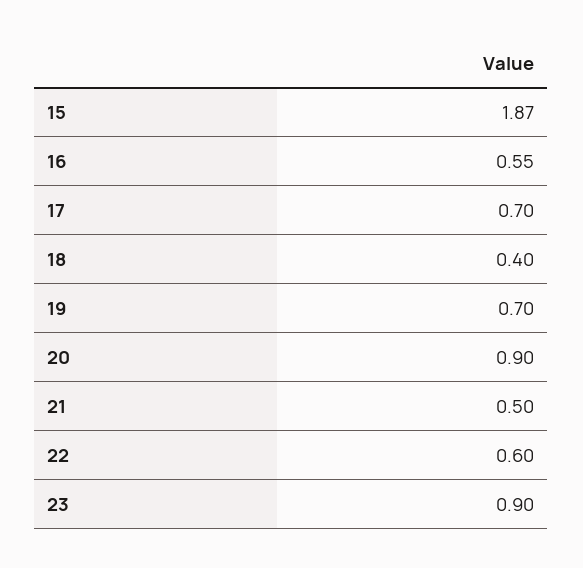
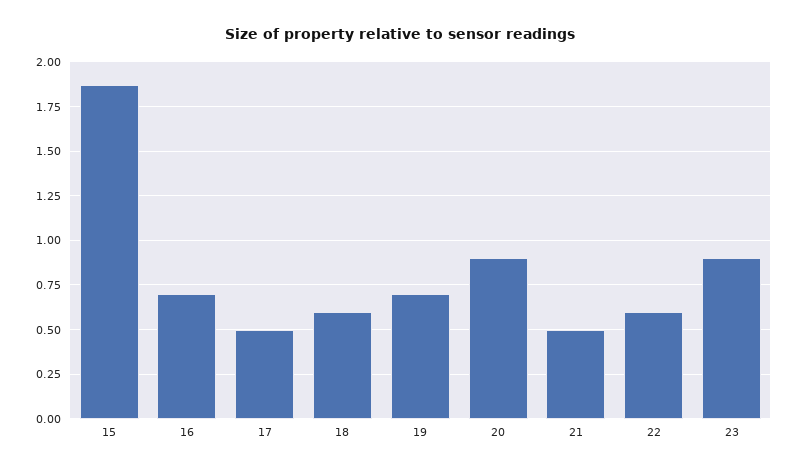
  {
    "15": 1.87,
-   "16": 0.55,
+   "16": 0.7,
-   "17": 0.7,
+   "17": 0.5,
-   "18": 0.4,
+   "18": 0.6,
    "19": 0.7,
    "20": 0.9,
    "21": 0.5,
    "22": 0.6,
    "23": 0.9
  }

